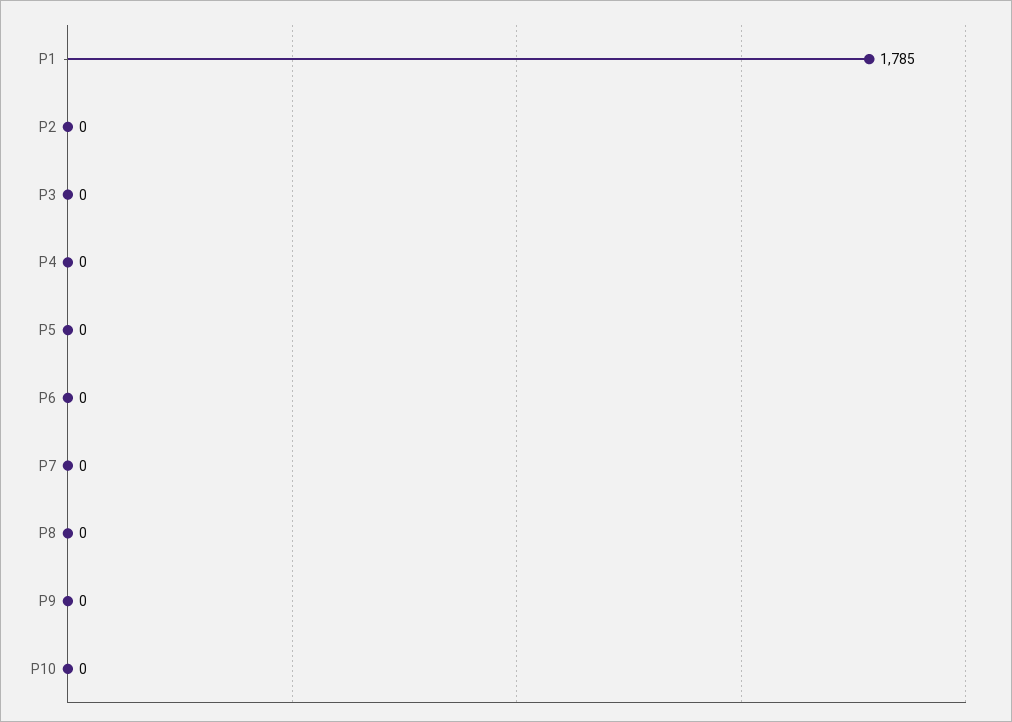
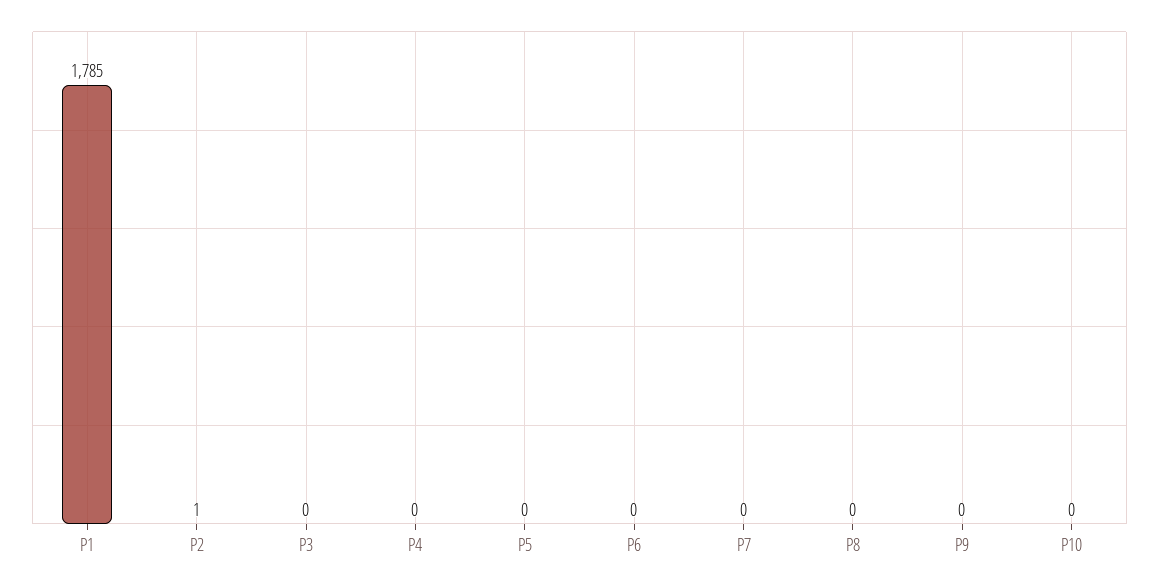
  {
    "P1": 1785,
-   "P2": 0,
+   "P2": 1,
    "P3": 0,
    "P4": 0,
    "P5": 0,
    "P6": 0,
    "P7": 0,
    "P8": 0,
    "P9": 0,
    "P10": 0
  }

